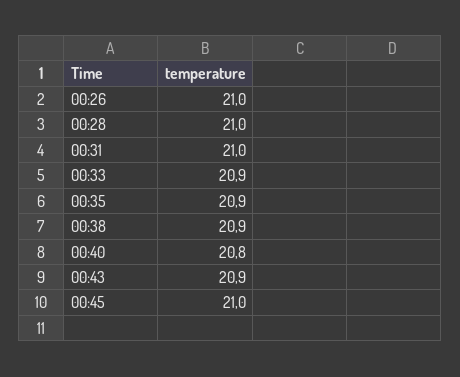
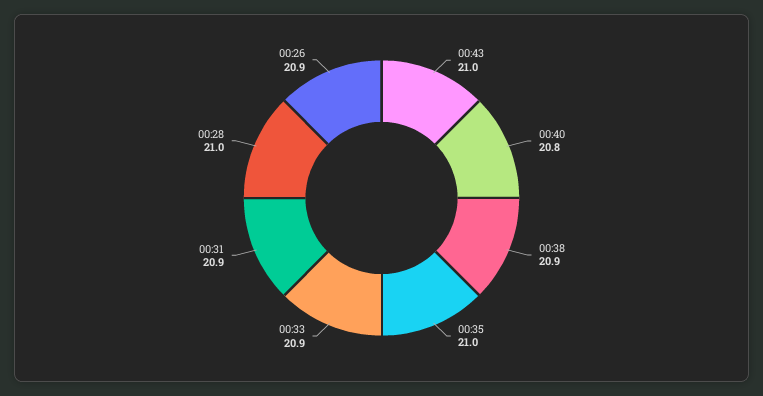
  {
-   "00:26": 21,
+   "00:26": 20.9,
    "00:28": 21,
-   "00:31": 21,
+   "00:31": 20.9,
    "00:33": 20.9,
-   "00:35": 20.9,
+   "00:35": 21,
    "00:38": 20.9,
    "00:40": 20.8,
-   "00:43": 20.9,
+   "00:43": 21
-   "00:45": 21
  }

